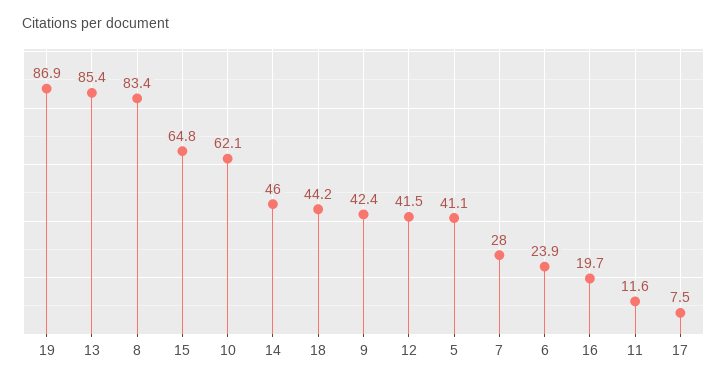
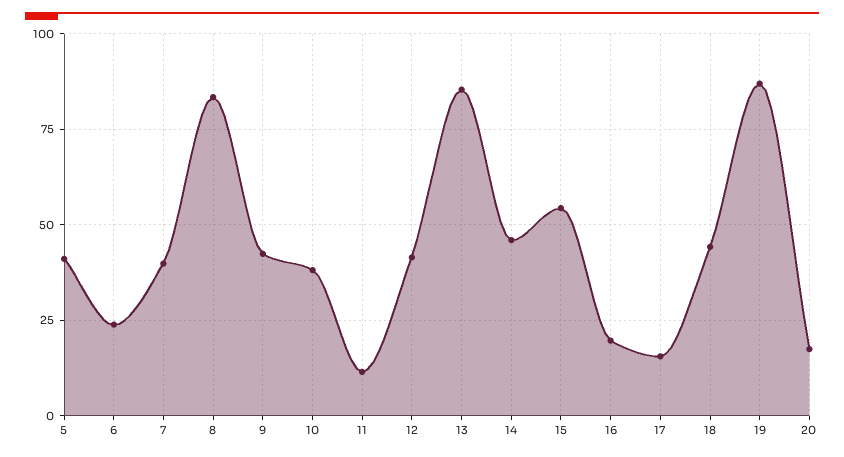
  {
    "19": 86.9,
    "13": 85.4,
    "8": 83.4,
-   "15": 64.8,
+   "15": 55,
-   "10": 62.1,
+   "10": 37.5,
    "14": 46,
    "18": 44.2,
    "9": 42.4,
    "12": 41.5,
    "5": 41.1,
-   "7": 28,
+   "7": 40,
    "6": 23.9,
    "16": 19.7,
    "11": 11.6,
-   "17": 7.5
+   "17": 15,
+   "20": 17.5
  }

